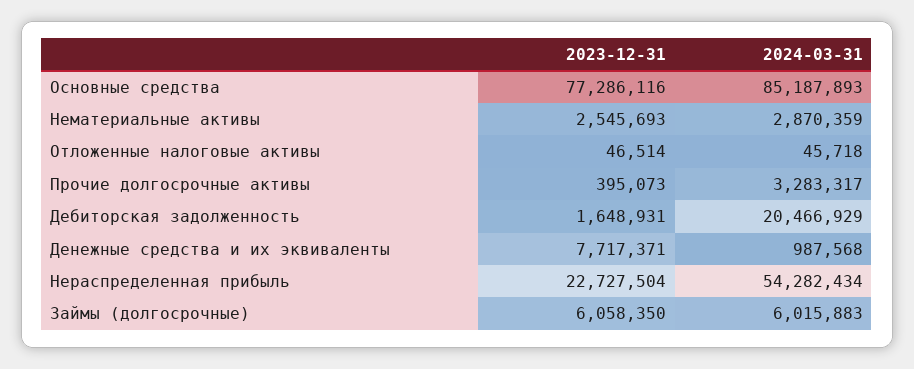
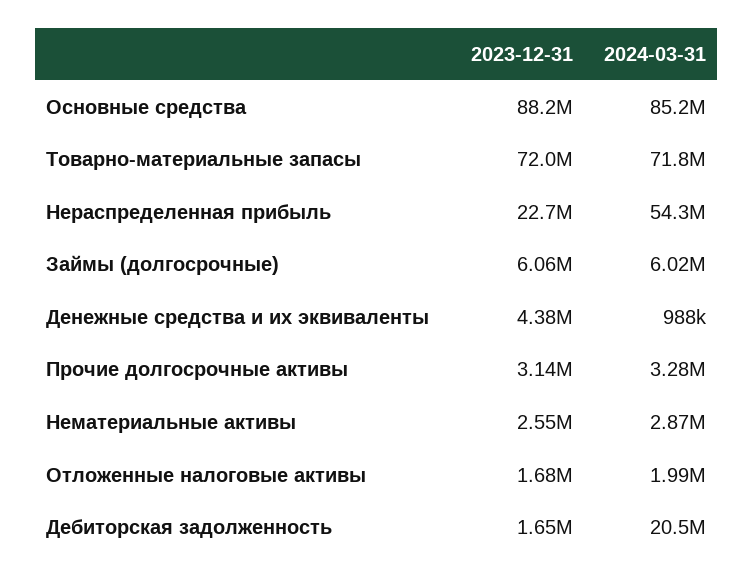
  {
    "2023-12-31": {
-     "Основные средства": 77286116,
+     "Основные средства": 88200000,
      "Нематериальные активы": 2545693,
-     "Отложенные налоговые активы": 46514,
+     "Отложенные налоговые активы": 1680000,
-     "Прочие долгосрочные активы": 395073,
+     "Прочие долгосрочные активы": 3140000,
      "Дебиторская задолженность": 1648931,
-     "Денежные средства и их эквиваленты": 7717371,
+     "Денежные средства и их эквиваленты": 4380000,
      "Нераспределенная прибыль": 22727504,
-     "Займы (долгосрочные)": 6058350
+     "Займы (долгосрочные)": 6058350,
+     "Товарно-материальные запасы": 72000000
    },
    "2024-03-31": {
      "Основные средства": 85187893,
      "Нематериальные активы": 2870359,
-     "Отложенные налоговые активы": 45718,
+     "Отложенные налоговые активы": 1990000,
      "Прочие долгосрочные активы": 3283317,
      "Дебиторская задолженность": 20466929,
      "Денежные средства и их эквиваленты": 987568,
      "Нераспределенная прибыль": 54282434,
-     "Займы (долгосрочные)": 6015883
+     "Займы (долгосрочные)": 6015883,
+     "Товарно-материальные запасы": 71800000
    }
  }

